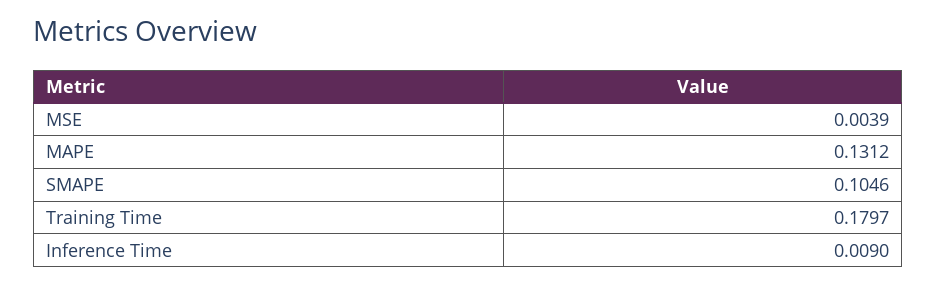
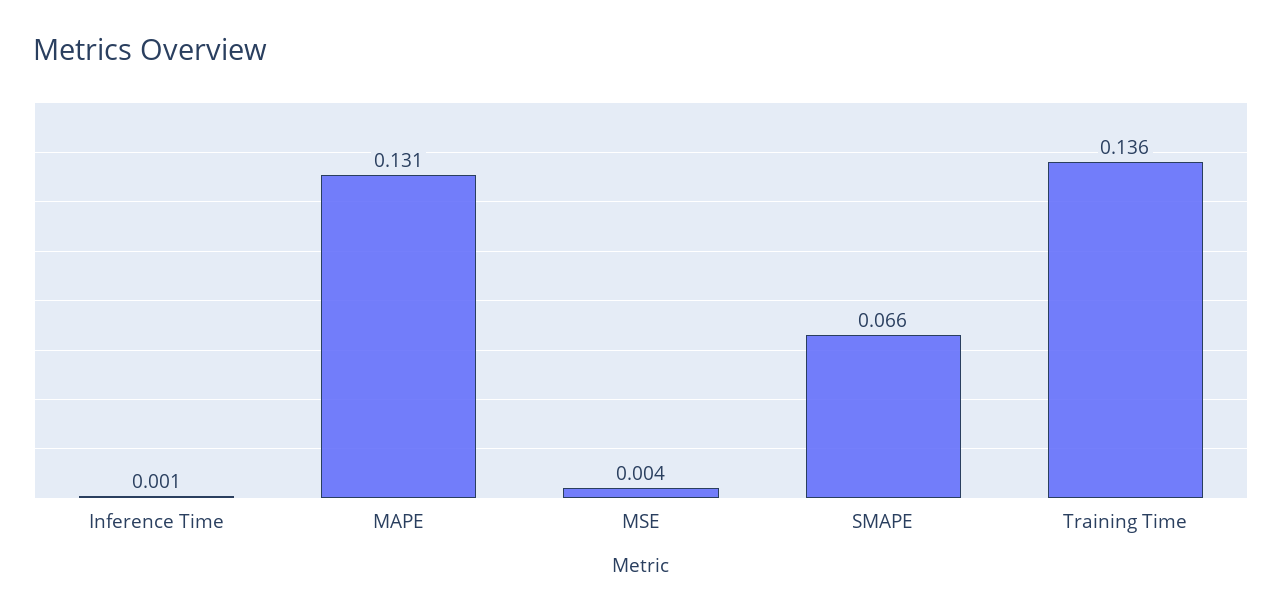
  {
    "MSE": 0.0039,
    "MAPE": 0.1312,
-   "SMAPE": 0.1046,
+   "SMAPE": 0.066,
-   "Training Time": 0.1797,
+   "Training Time": 0.136,
-   "Inference Time": 0.009
+   "Inference Time": 0.001
  }

